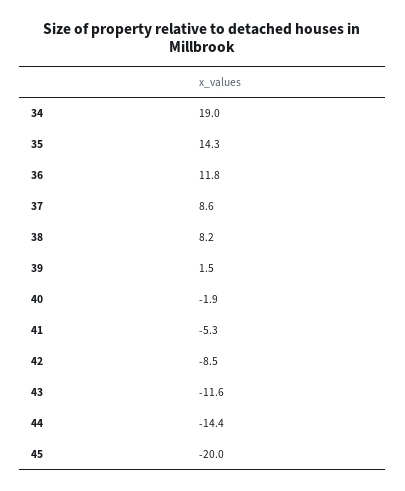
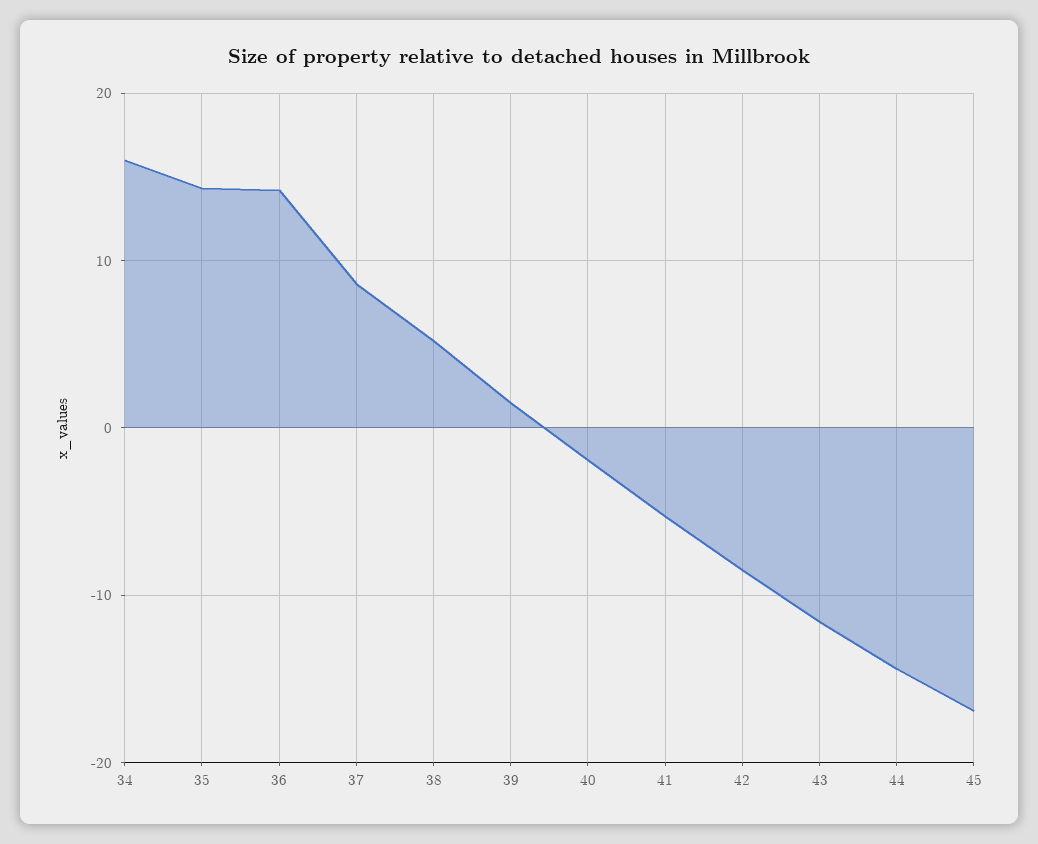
  {
-   "34": 19,
+   "34": 16,
    "35": 14.3,
-   "36": 11.8,
+   "36": 14,
    "37": 8.6,
-   "38": 8.2,
+   "38": 5,
    "39": 1.5,
    "40": -1.9,
    "41": -5.3,
    "42": -8.5,
    "43": -11.6,
    "44": -14.4,
-   "45": -20
+   "45": -17
  }

